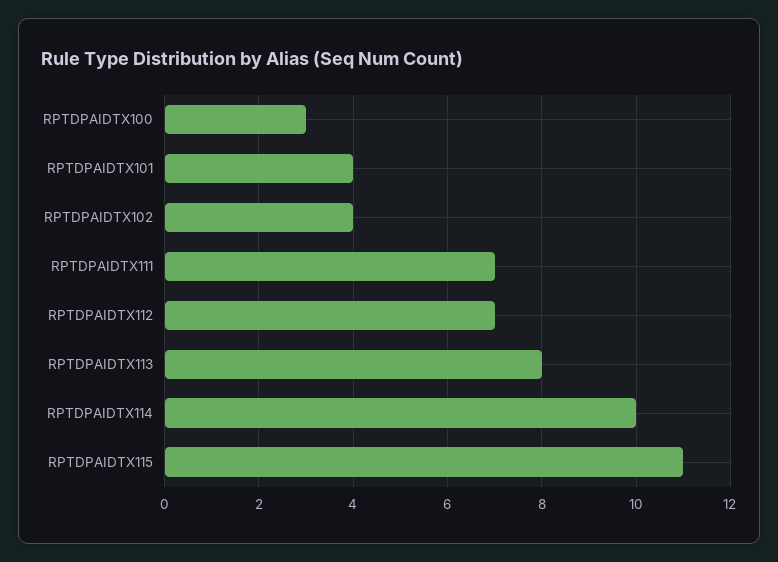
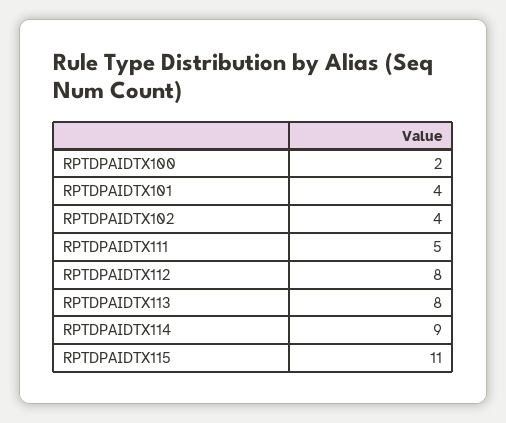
  {
-   "RPTDPAIDTX100": 3,
+   "RPTDPAIDTX100": 2,
    "RPTDPAIDTX101": 4,
    "RPTDPAIDTX102": 4,
-   "RPTDPAIDTX111": 7,
+   "RPTDPAIDTX111": 5,
-   "RPTDPAIDTX112": 7,
+   "RPTDPAIDTX112": 8,
    "RPTDPAIDTX113": 8,
-   "RPTDPAIDTX114": 10,
+   "RPTDPAIDTX114": 9,
    "RPTDPAIDTX115": 11
  }

